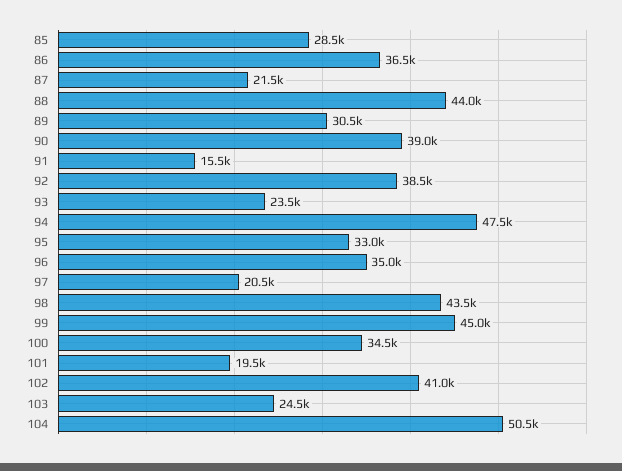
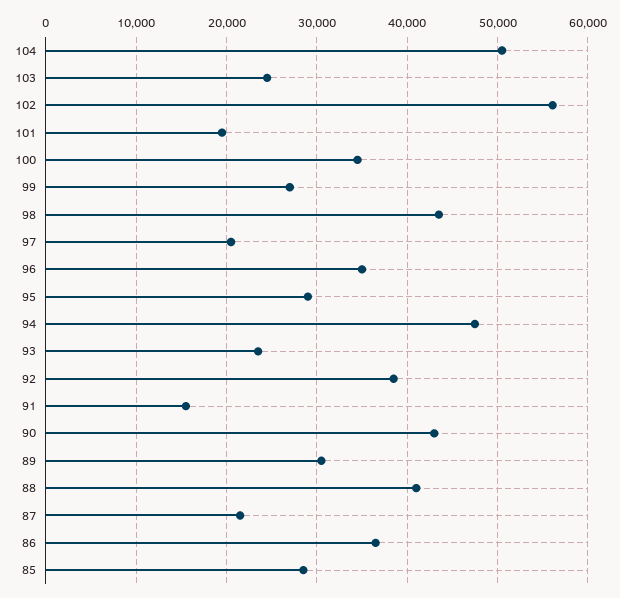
  {
    "85": 28500,
    "86": 36500,
    "87": 21500,
-   "88": 44000,
+   "88": 41000,
    "89": 30500,
-   "90": 39000,
+   "90": 43000,
    "91": 15500,
    "92": 38500,
    "93": 23500,
    "94": 47500,
-   "95": 33000,
+   "95": 29000,
    "96": 35000,
    "97": 20500,
    "98": 43500,
-   "99": 45000,
+   "99": 27000,
    "100": 34500,
    "101": 19500,
-   "102": 41000,
+   "102": 56000,
    "103": 24500,
    "104": 50500
  }

